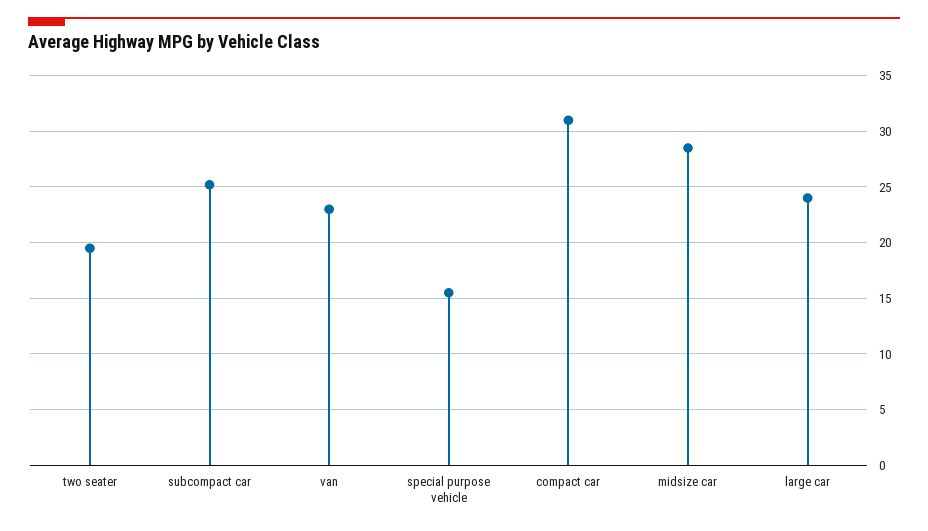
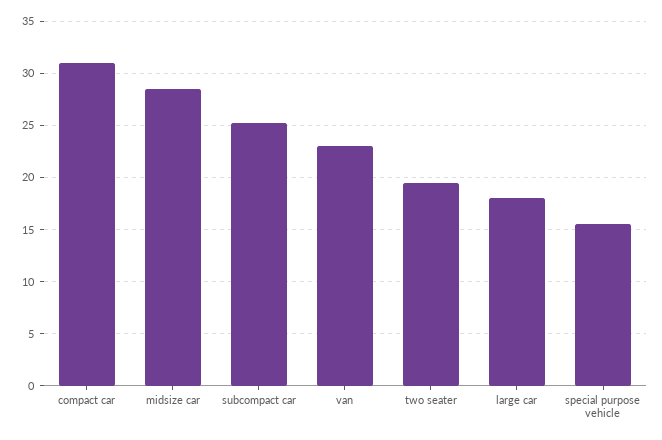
  {
    "two seater": 20,
    "subcompact car": 25,
    "van": 23,
    "special purpose vehicle": 16,
    "compact car": 31,
    "midsize car": 29,
-   "large car": 24
+   "large car": 18
  }

